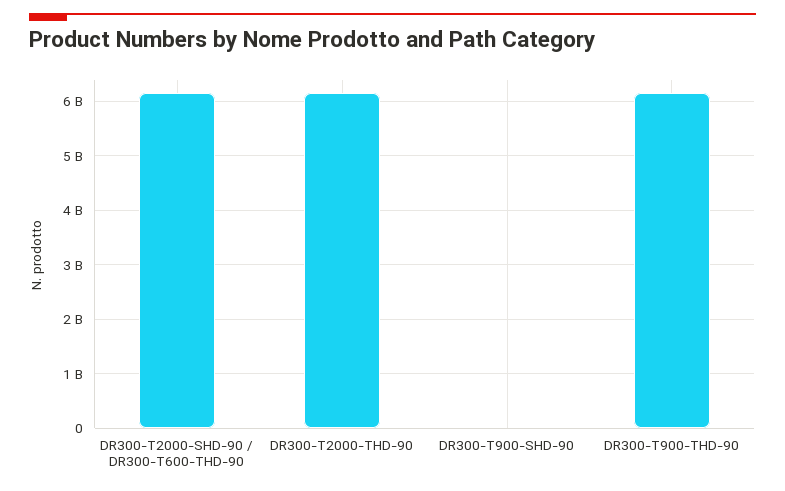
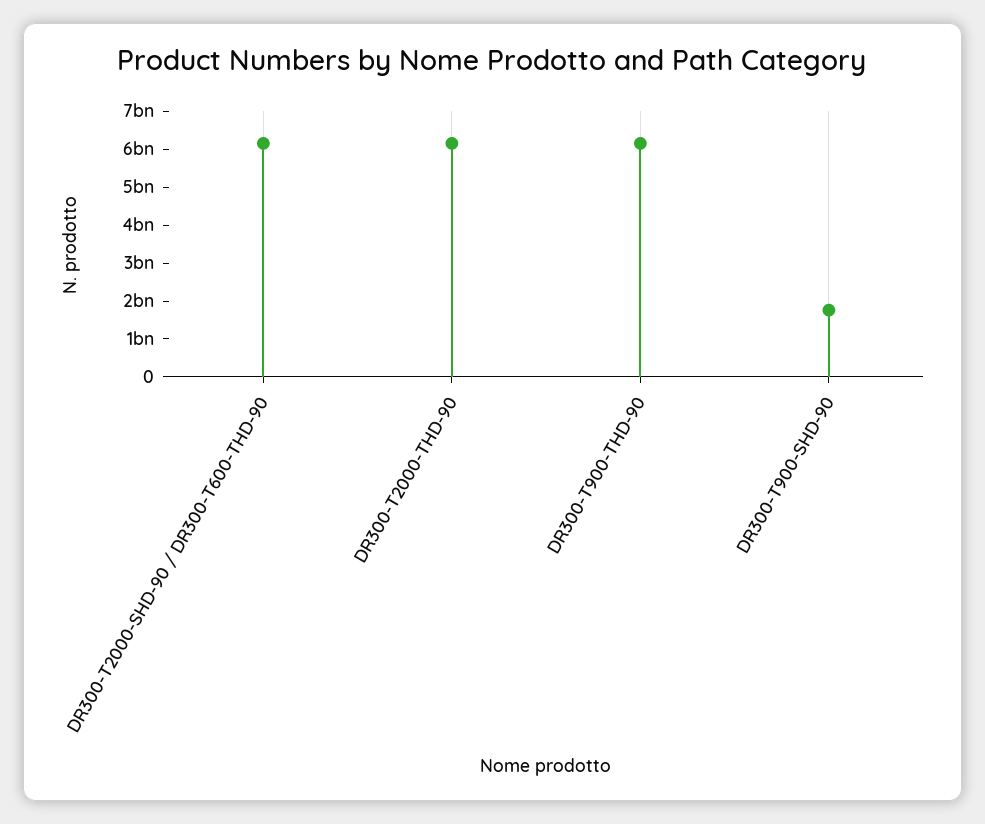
  {
    "DR300-T2000-SHD-90 / DR300-T600-THD-90": 6200000000,
    "DR300-T2000-THD-90": 6200000000,
-   "DR300-T900-SHD-90": 0,
+   "DR300-T900-SHD-90": 1750000000,
    "DR300-T900-THD-90": 6200000000
  }

